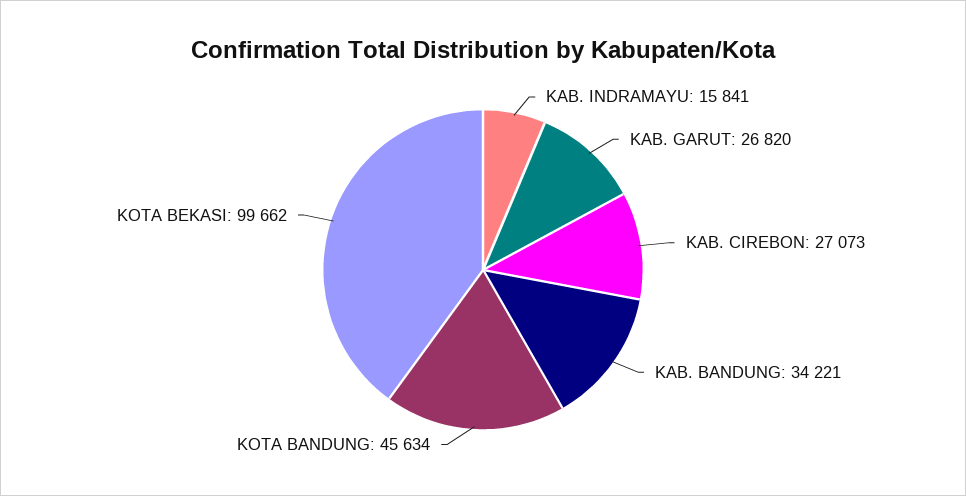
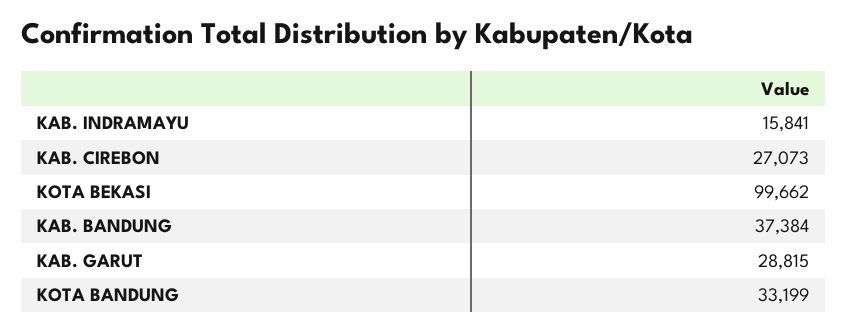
  {
    "KAB. INDRAMAYU": 15841,
-   "KAB. GARUT": 26820,
+   "KAB. GARUT": 28815,
    "KAB. CIREBON": 27073,
-   "KAB. BANDUNG": 34221,
+   "KAB. BANDUNG": 37384,
-   "KOTA BANDUNG": 45634,
+   "KOTA BANDUNG": 33199,
    "KOTA BEKASI": 99662
  }

